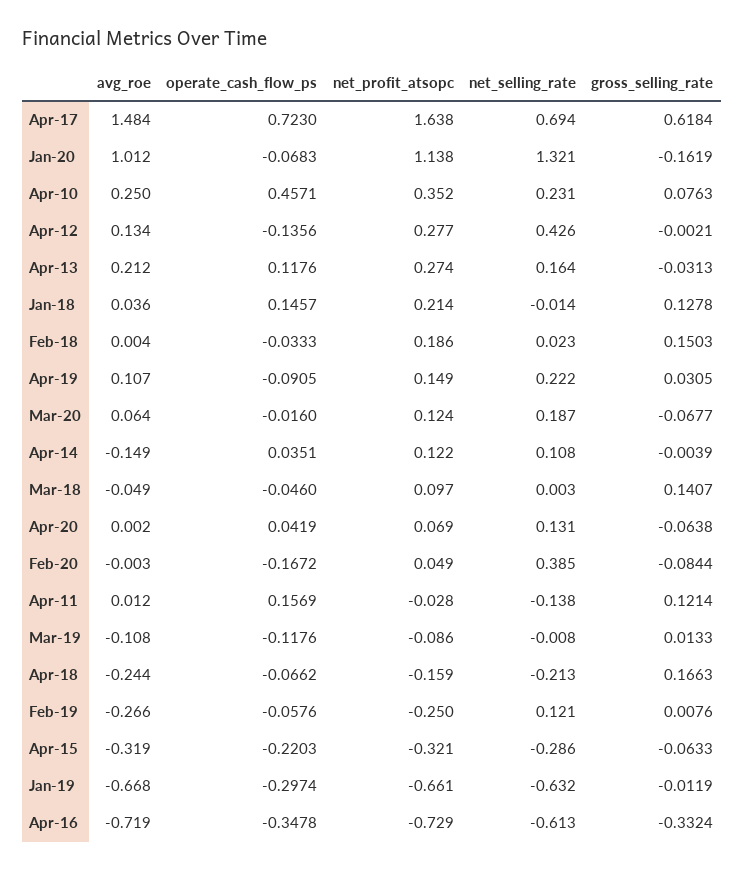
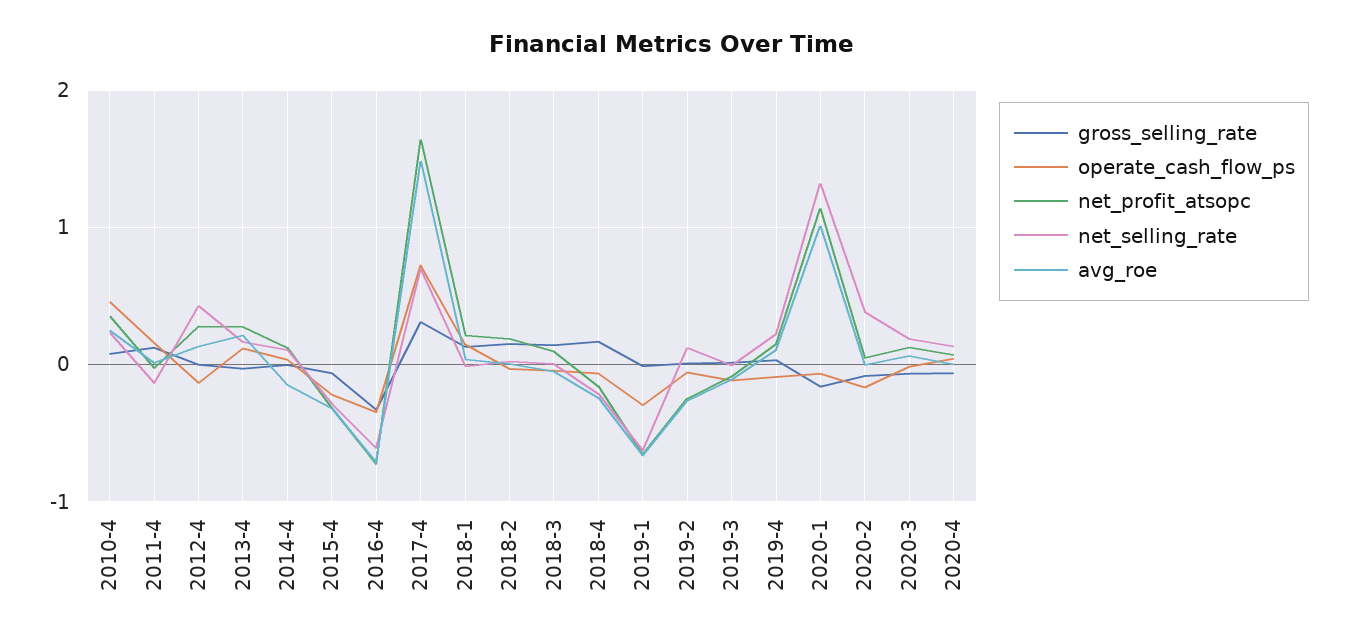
  {
    "avg_roe": {
      "Apr-17": 1.484,
      "Jan-20": 1.012,
      "Apr-10": 0.25,
      "Apr-12": 0.134,
      "Apr-13": 0.212,
      "Jan-18": 0.036,
      "Feb-18": 0.004,
      "Apr-19": 0.107,
      "Mar-20": 0.064,
      "Apr-14": -0.149,
      "Mar-18": -0.049,
      "Apr-20": 0.002,
      "Feb-20": -0.003,
      "Apr-11": 0.012,
      "Mar-19": -0.108,
      "Apr-18": -0.244,
      "Feb-19": -0.266,
      "Apr-15": -0.319,
      "Jan-19": -0.668,
      "Apr-16": -0.719
    },
    "operate_cash_flow_ps": {
      "Apr-17": 0.723,
      "Jan-20": -0.0683,
      "Apr-10": 0.4571,
      "Apr-12": -0.1356,
      "Apr-13": 0.1176,
      "Jan-18": 0.1457,
      "Feb-18": -0.0333,
      "Apr-19": -0.0905,
      "Mar-20": -0.016,
      "Apr-14": 0.0351,
      "Mar-18": -0.046,
      "Apr-20": 0.0419,
      "Feb-20": -0.1672,
      "Apr-11": 0.1569,
      "Mar-19": -0.1176,
      "Apr-18": -0.0662,
      "Feb-19": -0.0576,
      "Apr-15": -0.2203,
      "Jan-19": -0.2974,
      "Apr-16": -0.3478
    },
    "net_profit_atsopc": {
      "Apr-17": 1.638,
      "Jan-20": 1.138,
      "Apr-10": 0.352,
      "Apr-12": 0.277,
      "Apr-13": 0.274,
      "Jan-18": 0.214,
      "Feb-18": 0.186,
      "Apr-19": 0.149,
      "Mar-20": 0.124,
      "Apr-14": 0.122,
      "Mar-18": 0.097,
      "Apr-20": 0.069,
      "Feb-20": 0.049,
      "Apr-11": -0.028,
      "Mar-19": -0.086,
      "Apr-18": -0.159,
      "Feb-19": -0.25,
      "Apr-15": -0.321,
      "Jan-19": -0.661,
      "Apr-16": -0.729
    },
    "net_selling_rate": {
      "Apr-17": 0.694,
      "Jan-20": 1.321,
      "Apr-10": 0.231,
      "Apr-12": 0.426,
      "Apr-13": 0.164,
      "Jan-18": -0.014,
      "Feb-18": 0.023,
      "Apr-19": 0.222,
      "Mar-20": 0.187,
      "Apr-14": 0.108,
      "Mar-18": 0.003,
      "Apr-20": 0.131,
      "Feb-20": 0.385,
      "Apr-11": -0.138,
      "Mar-19": -0.008,
      "Apr-18": -0.213,
      "Feb-19": 0.121,
      "Apr-15": -0.286,
      "Jan-19": -0.632,
      "Apr-16": -0.613
    },
    "gross_selling_rate": {
-     "Apr-17": 0.6184,
+     "Apr-17": 0.3,
      "Jan-20": -0.1619,
      "Apr-10": 0.0763,
      "Apr-12": -0.0021,
      "Apr-13": -0.0313,
      "Jan-18": 0.1278,
      "Feb-18": 0.1503,
      "Apr-19": 0.0305,
      "Mar-20": -0.0677,
      "Apr-14": -0.0039,
      "Mar-18": 0.1407,
      "Apr-20": -0.0638,
      "Feb-20": -0.0844,
      "Apr-11": 0.1214,
      "Mar-19": 0.0133,
      "Apr-18": 0.1663,
      "Feb-19": 0.0076,
      "Apr-15": -0.0633,
      "Jan-19": -0.0119,
      "Apr-16": -0.3324
    }
  }

